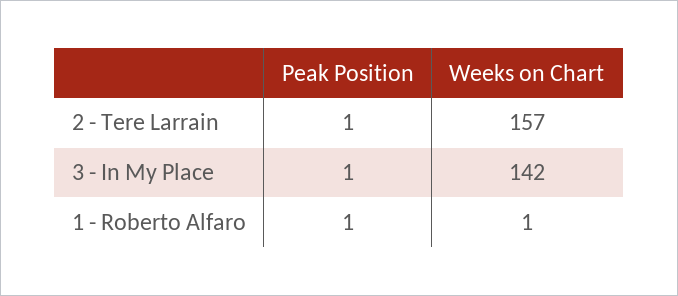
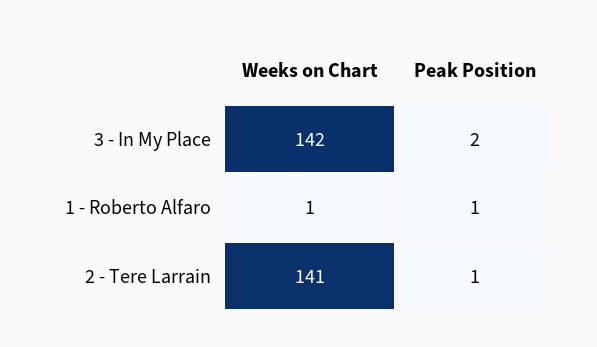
  {
    "Peak Position": {
      "2 - Tere Larrain": 1,
-     "3 - In My Place": 1,
+     "3 - In My Place": 2,
      "1 - Roberto Alfaro": 1
    },
    "Weeks on Chart": {
-     "2 - Tere Larrain": 157,
+     "2 - Tere Larrain": 141,
      "3 - In My Place": 142,
      "1 - Roberto Alfaro": 1
    }
  }

